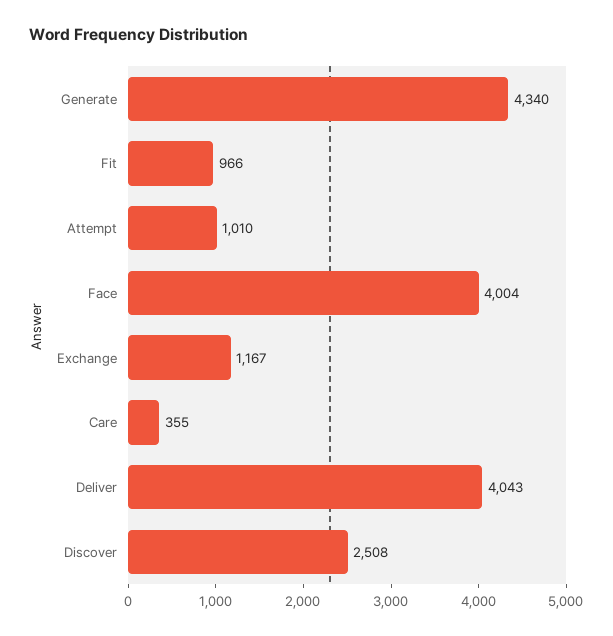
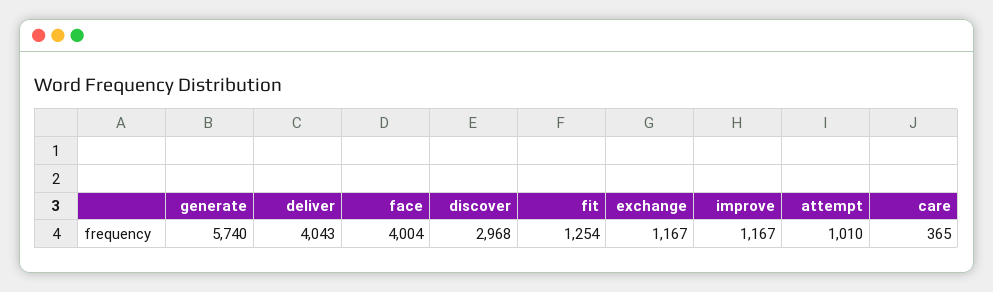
  {
-   "Generate": 4340,
+   "Generate": 5740,
-   "Fit": 966,
+   "Fit": 1254,
    "Attempt": 1010,
    "Face": 4004,
    "Exchange": 1167,
-   "Care": 355,
+   "Care": 365,
    "Deliver": 4043,
-   "Discover": 2508
+   "Discover": 2968,
+   "improve": 1167
  }

